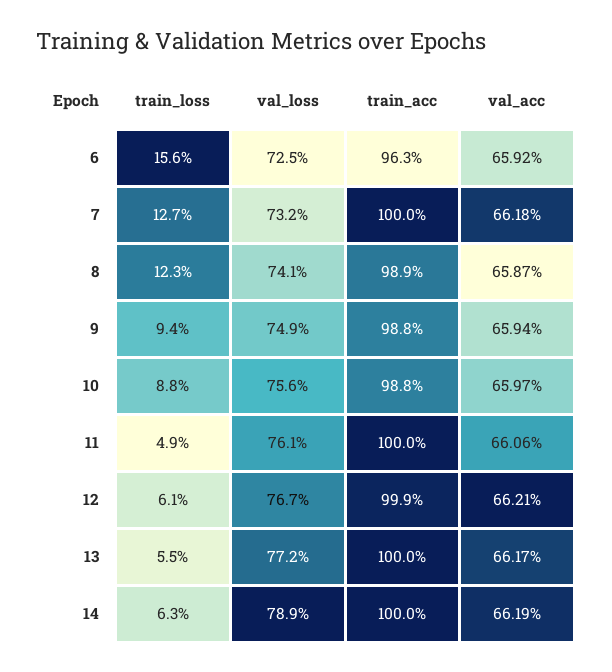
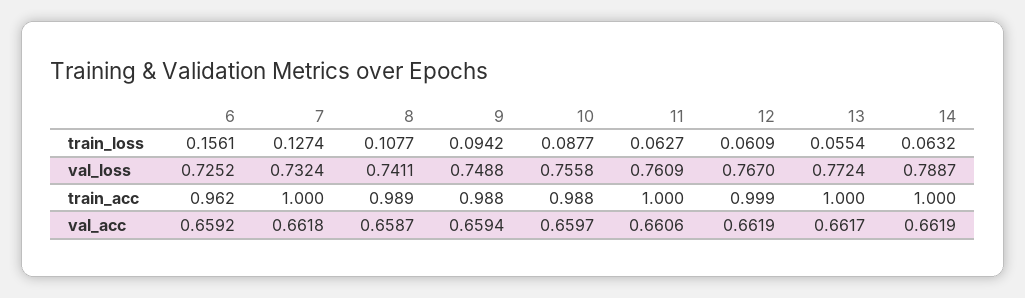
  {
    "train_loss": {
      "6": 0.1561,
      "7": 0.1274,
-     "8": 0.123,
+     "8": 0.1077,
      "9": 0.0942,
      "10": 0.0877,
-     "11": 0.049,
+     "11": 0.0627,
      "12": 0.0609,
      "13": 0.0554,
      "14": 0.0632
    },
    "val_loss": {
      "6": 0.7252,
      "7": 0.7324,
      "8": 0.7411,
      "9": 0.7488,
      "10": 0.7558,
      "11": 0.7609,
      "12": 0.767,
      "13": 0.7724,
      "14": 0.7887
    },
    "train_acc": {
-     "6": 0.963,
+     "6": 0.962,
      "7": 1,
      "8": 0.989,
      "9": 0.988,
      "10": 0.988,
      "11": 1,
      "12": 0.999,
      "13": 1,
      "14": 1
    },
    "val_acc": {
      "6": 0.6592,
      "7": 0.6618,
      "8": 0.6587,
      "9": 0.6594,
      "10": 0.6597,
      "11": 0.6606,
-     "12": 0.6621,
+     "12": 0.6619,
      "13": 0.6617,
      "14": 0.6619
    }
  }

